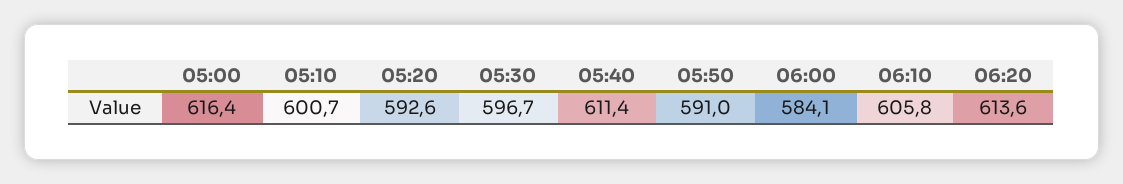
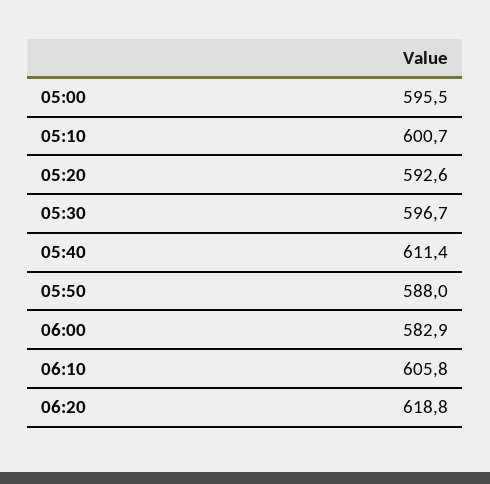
  {
-   "05:00": 616.4,
+   "05:00": 595.5,
    "05:10": 600.7,
    "05:20": 592.6,
    "05:30": 596.7,
    "05:40": 611.4,
-   "05:50": 591,
+   "05:50": 588,
-   "06:00": 584.1,
+   "06:00": 582.9,
    "06:10": 605.8,
-   "06:20": 613.6
+   "06:20": 618.8
  }

